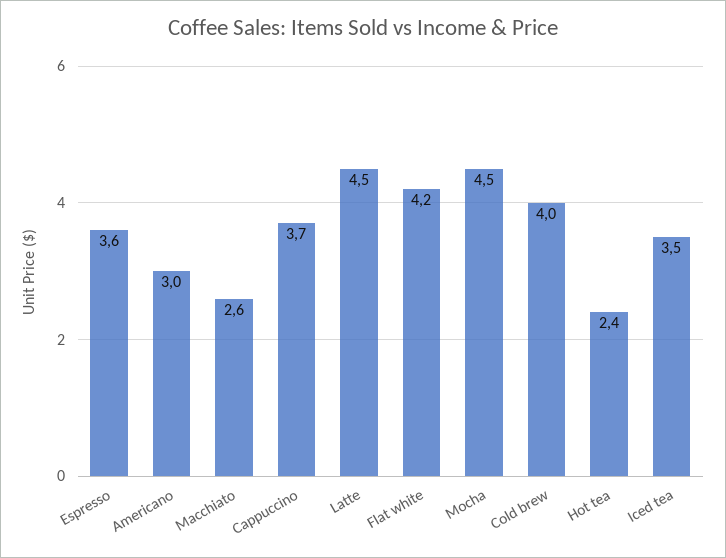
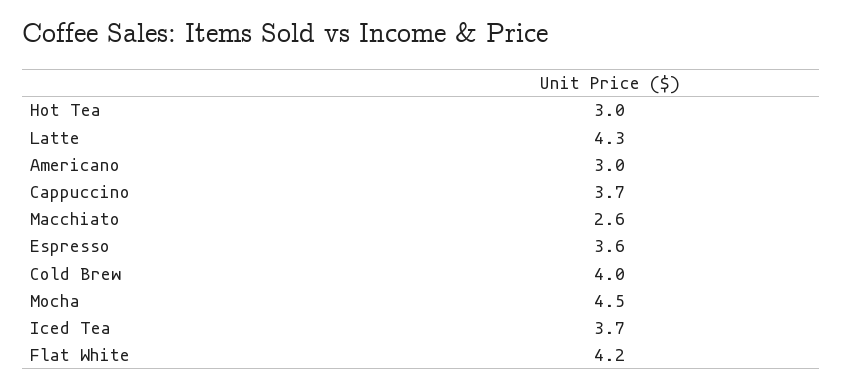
  {
    "Espresso": 3.6,
    "Americano": 3,
    "Macchiato": 2.6,
    "Cappuccino": 3.7,
-   "Latte": 4.5,
+   "Latte": 4.3,
    "Flat white": 4.2,
    "Mocha": 4.5,
    "Cold brew": 4,
-   "Hot tea": 2.4,
+   "Hot tea": 3,
-   "Iced tea": 3.5
+   "Iced tea": 3.7
  }

